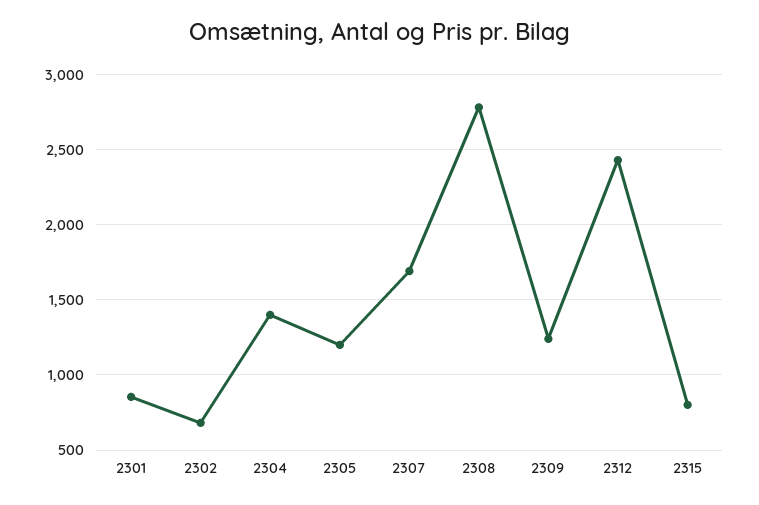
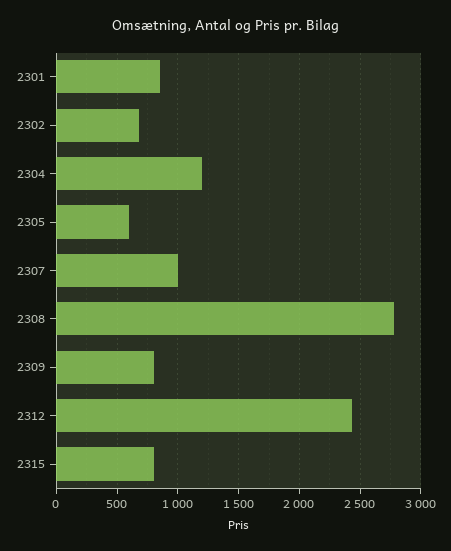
  {
    "2301": 850,
    "2302": 700,
-   "2304": 1400,
+   "2304": 1200,
-   "2305": 1200,
+   "2305": 600,
-   "2307": 1700,
+   "2307": 1000,
    "2308": 2800,
-   "2309": 1250,
+   "2309": 800,
    "2312": 2450,
    "2315": 800
  }

